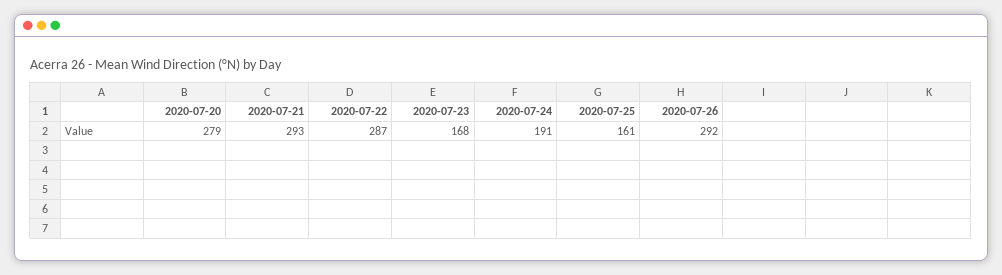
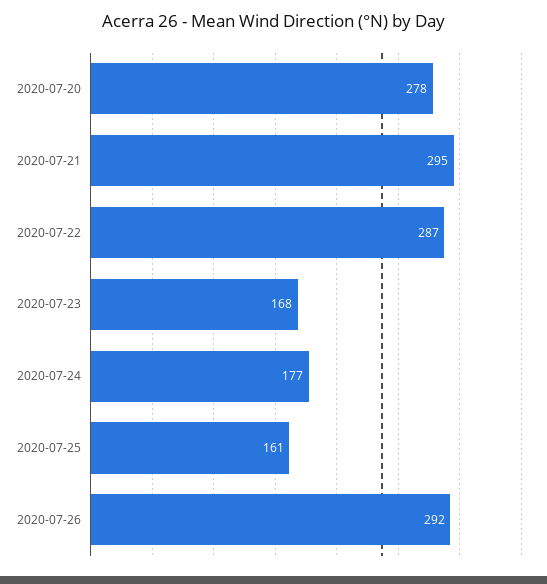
  {
-   "2020-07-20": 279,
+   "2020-07-20": 278,
-   "2020-07-21": 293,
+   "2020-07-21": 295,
    "2020-07-22": 287,
    "2020-07-23": 168,
-   "2020-07-24": 191,
+   "2020-07-24": 177,
    "2020-07-25": 161,
    "2020-07-26": 292
  }

